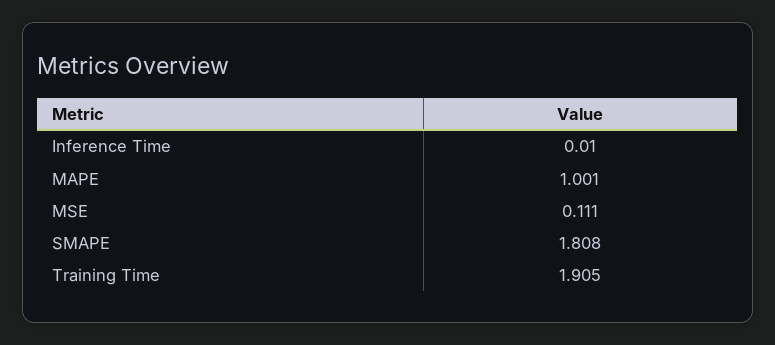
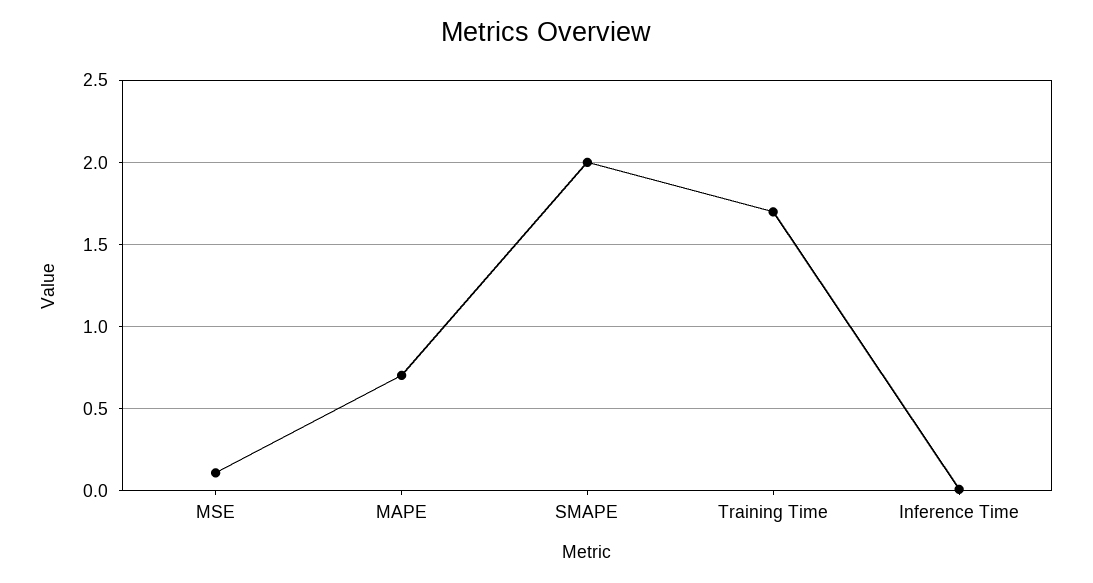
  {
    "Inference Time": 0.01,
-   "MAPE": 1.001,
+   "MAPE": 0.7,
    "MSE": 0.111,
-   "SMAPE": 1.808,
+   "SMAPE": 2,
-   "Training Time": 1.905
+   "Training Time": 1.7
  }

